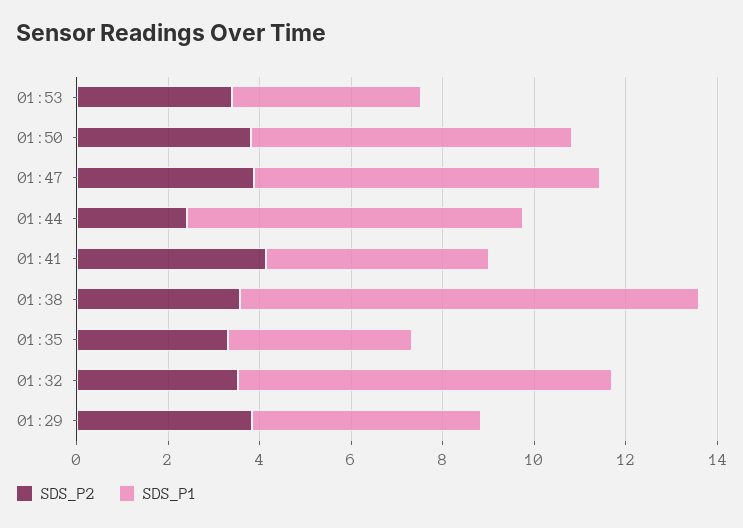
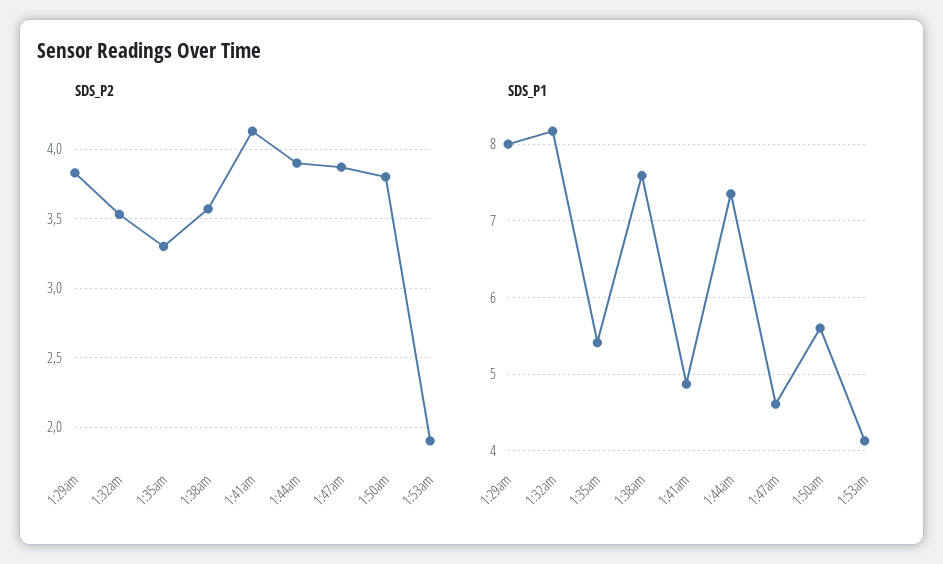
  {
    "SDS_P2": {
-     "01:53": 3.5,
+     "01:53": 1.9,
      "01:50": 3.8,
      "01:47": 3.85,
-     "01:44": 2.5,
+     "01:44": 3.9,
      "01:41": 4.15,
      "01:38": 3.55,
      "01:35": 3.3,
      "01:32": 3.55,
      "01:29": 3.85
    },
    "SDS_P1": {
      "01:53": 4.1,
-     "01:50": 7,
+     "01:50": 5.6,
-     "01:47": 7.5,
+     "01:47": 4.6,
      "01:44": 7.4,
      "01:41": 4.9,
-     "01:38": 10,
+     "01:38": 7.6,
-     "01:35": 4,
+     "01:35": 5.4,
      "01:32": 8.2,
-     "01:29": 5
+     "01:29": 8
    }
  }

